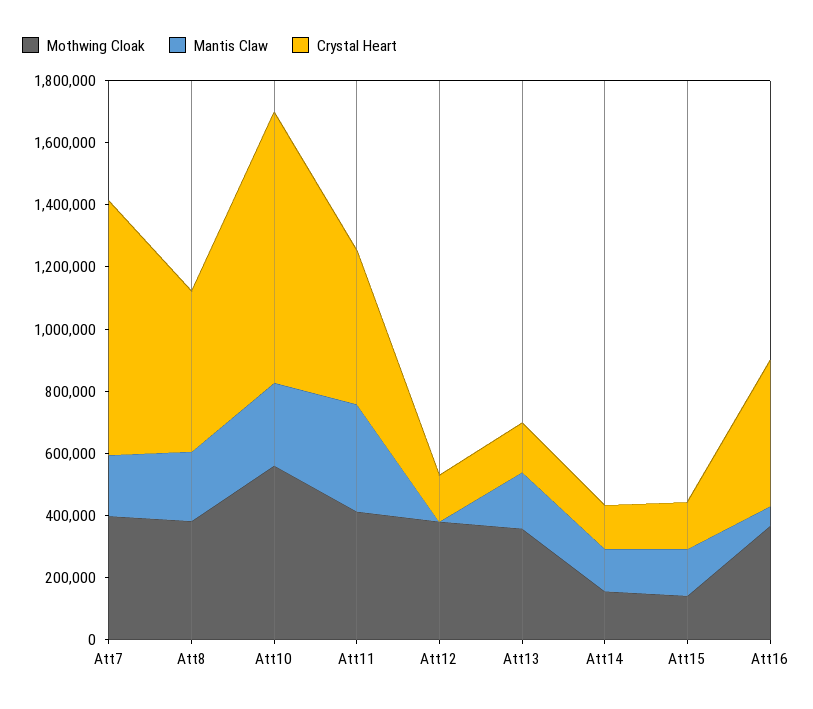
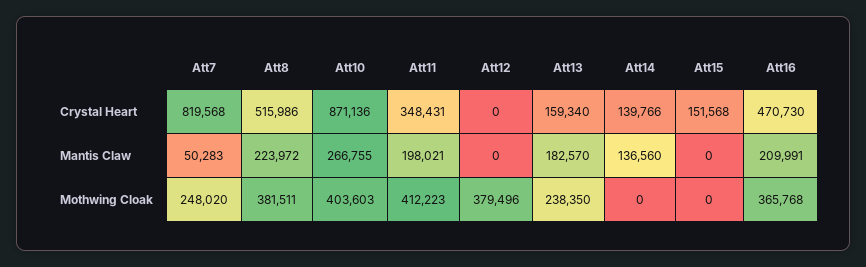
  {
    "Mothwing Cloak": {
-     "Att7": 400000,
+     "Att7": 248020,
      "Att8": 381511,
-     "Att10": 550000,
+     "Att10": 403603,
      "Att11": 412223,
      "Att12": 379496,
-     "Att13": 350000,
+     "Att13": 238350,
-     "Att14": 150000,
+     "Att14": 0,
-     "Att15": 150000,
+     "Att15": 0,
      "Att16": 365768
    },
    "Mantis Claw": {
-     "Att7": 200000,
+     "Att7": 50283,
      "Att8": 223972,
      "Att10": 266755,
-     "Att11": 350000,
+     "Att11": 198021,
      "Att12": 0,
      "Att13": 182570,
      "Att14": 136560,
-     "Att15": 150000,
+     "Att15": 0,
-     "Att16": 50000
+     "Att16": 209991
    },
    "Crystal Heart": {
      "Att7": 819568,
      "Att8": 515986,
      "Att10": 871136,
-     "Att11": 500000,
+     "Att11": 348431,
-     "Att12": 150000,
+     "Att12": 0,
      "Att13": 159340,
      "Att14": 139766,
      "Att15": 151568,
      "Att16": 470730
    }
  }

